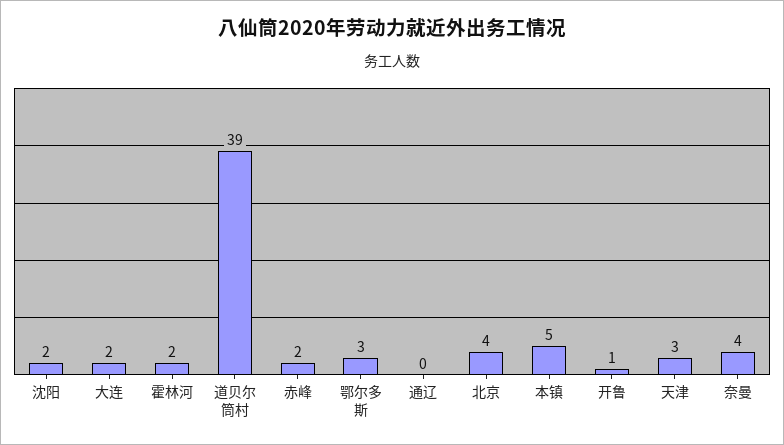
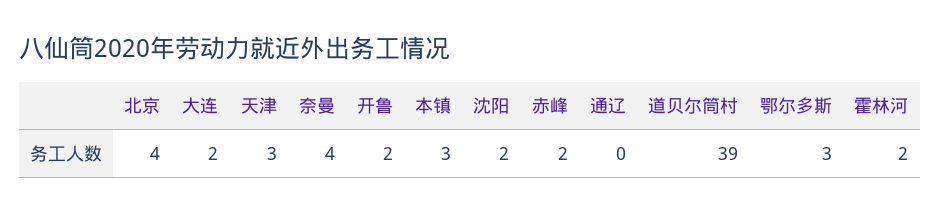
  {
    "沈阳": 2,
    "大连": 2,
    "霍林河": 2,
    "道贝尔筒村": 39,
    "赤峰": 2,
    "鄂尔多斯": 3,
    "通辽": 0,
    "北京": 4,
-   "本镇": 5,
+   "本镇": 3,
-   "开鲁": 1,
+   "开鲁": 2,
    "天津": 3,
    "奈曼": 4
  }

